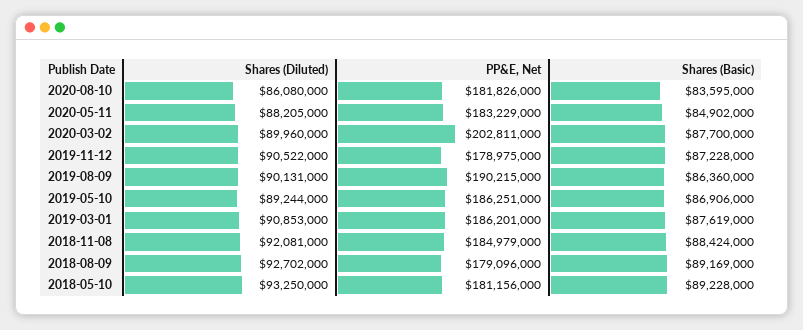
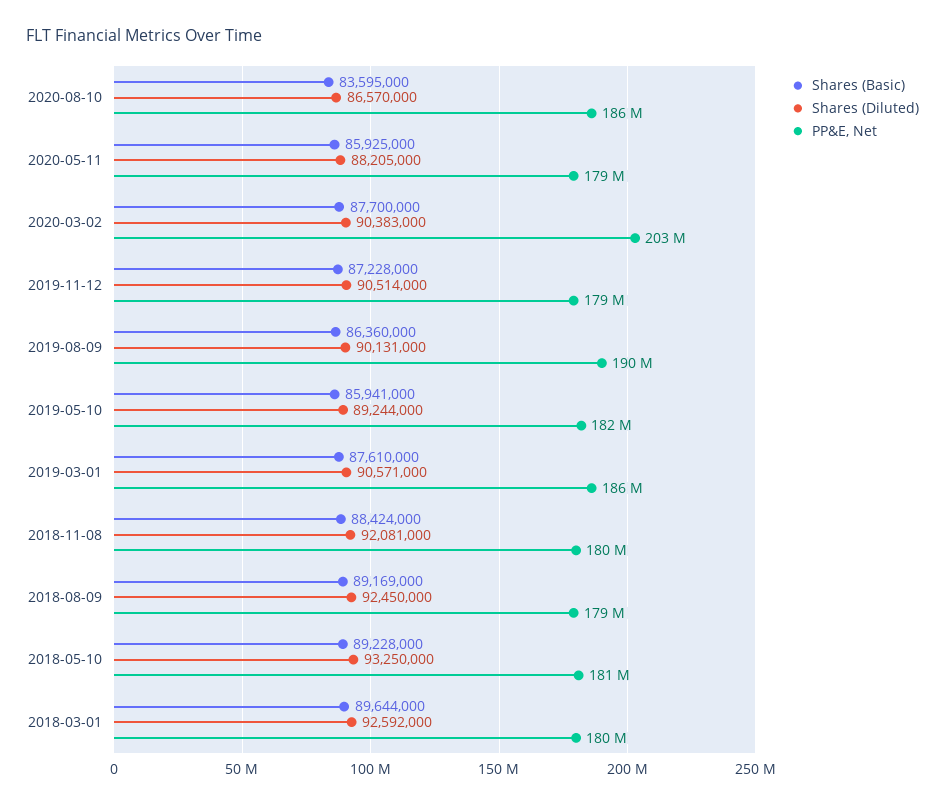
  {
    "Shares (Diluted)": {
-     "2020-08-10": 86080000,
+     "2020-08-10": 86570000,
      "2020-05-11": 88205000,
-     "2020-03-02": 89960000,
+     "2020-03-02": 90383000,
-     "2019-11-12": 90522000,
+     "2019-11-12": 90514000,
      "2019-08-09": 90131000,
      "2019-05-10": 89244000,
-     "2019-03-01": 90853000,
+     "2019-03-01": 90571000,
      "2018-11-08": 92081000,
-     "2018-08-09": 92702000,
+     "2018-08-09": 92450000,
-     "2018-05-10": 93250000
+     "2018-05-10": 93250000,
+     "2018-03-01": 92592000
    },
    "PP&E, Net": {
-     "2020-08-10": 181826000,
+     "2020-08-10": 186000000,
-     "2020-05-11": 183229000,
+     "2020-05-11": 179000000,
      "2020-03-02": 202811000,
      "2019-11-12": 178975000,
      "2019-08-09": 190215000,
-     "2019-05-10": 186251000,
+     "2019-05-10": 182000000,
      "2019-03-01": 186201000,
-     "2018-11-08": 184979000,
+     "2018-11-08": 180000000,
      "2018-08-09": 179096000,
-     "2018-05-10": 181156000
+     "2018-05-10": 181156000,
+     "2018-03-01": 180000000
    },
    "Shares (Basic)": {
      "2020-08-10": 83595000,
-     "2020-05-11": 84902000,
+     "2020-05-11": 85925000,
      "2020-03-02": 87700000,
      "2019-11-12": 87228000,
      "2019-08-09": 86360000,
-     "2019-05-10": 86906000,
+     "2019-05-10": 85941000,
-     "2019-03-01": 87619000,
+     "2019-03-01": 87610000,
      "2018-11-08": 88424000,
      "2018-08-09": 89169000,
-     "2018-05-10": 89228000
+     "2018-05-10": 89228000,
+     "2018-03-01": 89644000
    }
  }

